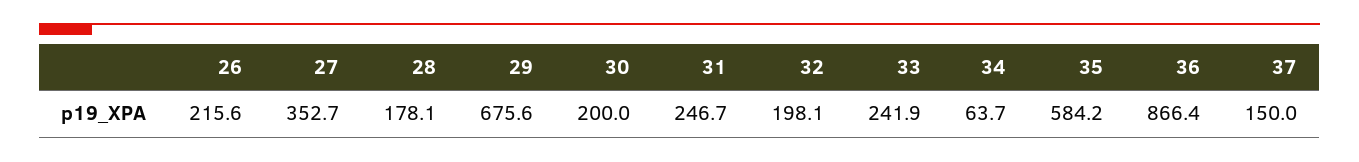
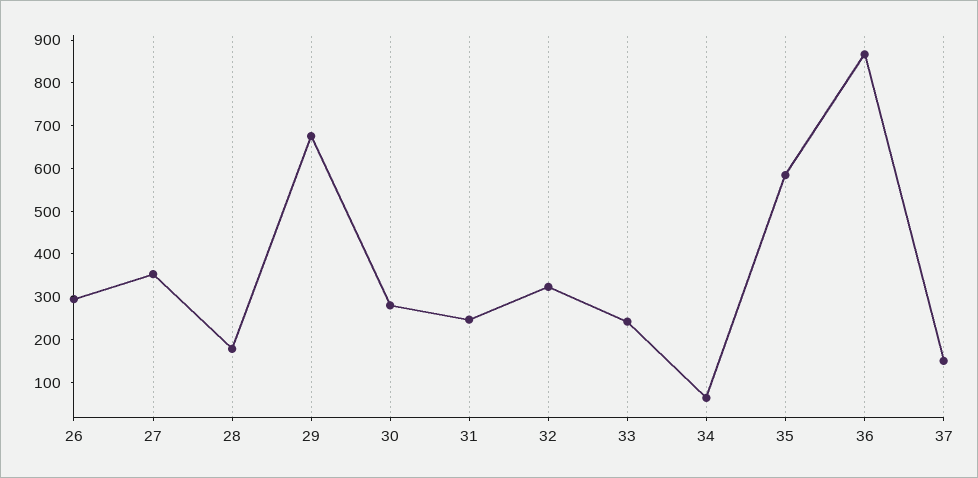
  {
-   "26": 215.6,
+   "26": 300,
    "27": 352.7,
    "28": 178.1,
    "29": 675.6,
-   "30": 200,
+   "30": 280,
    "31": 246.7,
-   "32": 198.1,
+   "32": 320,
    "33": 241.9,
    "34": 63.7,
    "35": 584.2,
    "36": 866.4,
    "37": 150
  }

